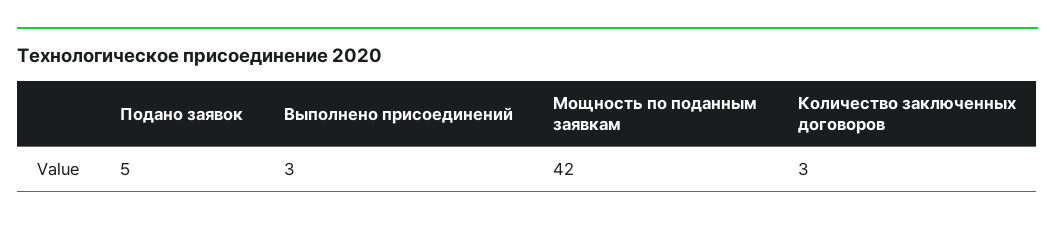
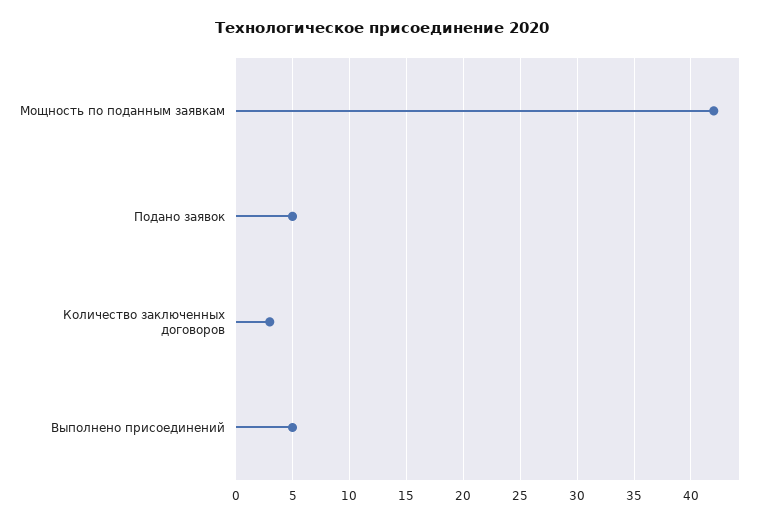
  {
    "Подано заявок": 5,
-   "Выполнено присоединений": 3,
+   "Выполнено присоединений": 5,
    "Мощность по поданным заявкам": 42,
    "Количество заключенных договоров": 3
  }

